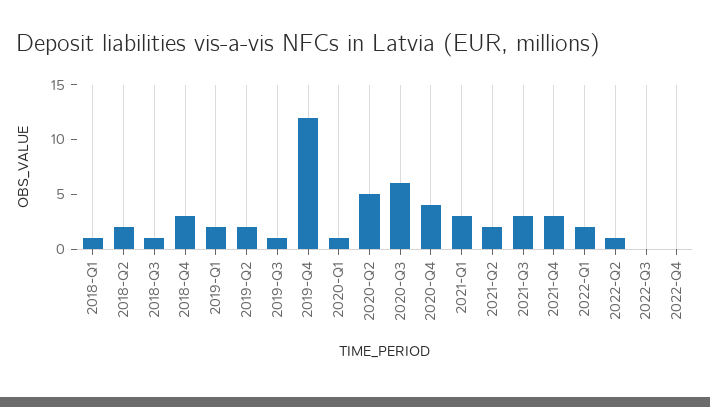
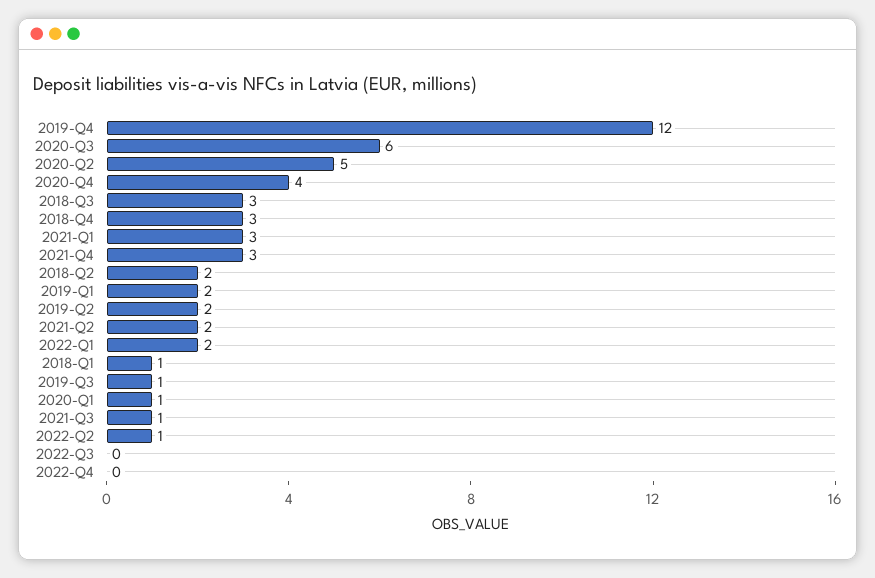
  {
    "2018-Q1": 1,
    "2018-Q2": 2,
-   "2018-Q3": 1,
+   "2018-Q3": 3,
    "2018-Q4": 3,
    "2019-Q1": 2,
    "2019-Q2": 2,
    "2019-Q3": 1,
    "2019-Q4": 12,
    "2020-Q1": 1,
    "2020-Q2": 5,
    "2020-Q3": 6,
    "2020-Q4": 4,
    "2021-Q1": 3,
    "2021-Q2": 2,
-   "2021-Q3": 3,
+   "2021-Q3": 1,
    "2021-Q4": 3,
    "2022-Q1": 2,
    "2022-Q2": 1,
    "2022-Q3": 0,
    "2022-Q4": 0
  }

